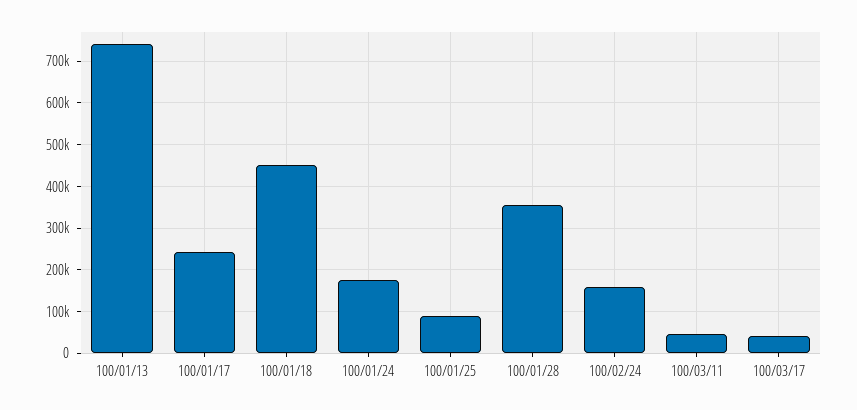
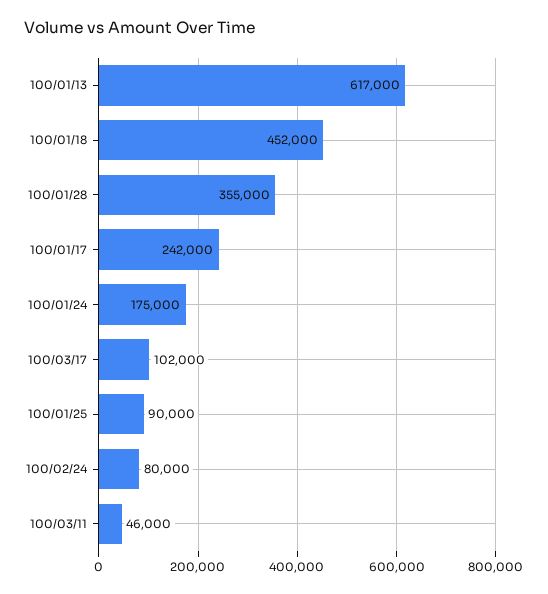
  {
-   "100/01/13": 740000,
+   "100/01/13": 617000,
    "100/01/17": 242000,
    "100/01/18": 452000,
    "100/01/24": 175000,
    "100/01/25": 90000,
    "100/01/28": 355000,
-   "100/02/24": 160000,
+   "100/02/24": 80000,
    "100/03/11": 46000,
-   "100/03/17": 40000
+   "100/03/17": 102000
  }

